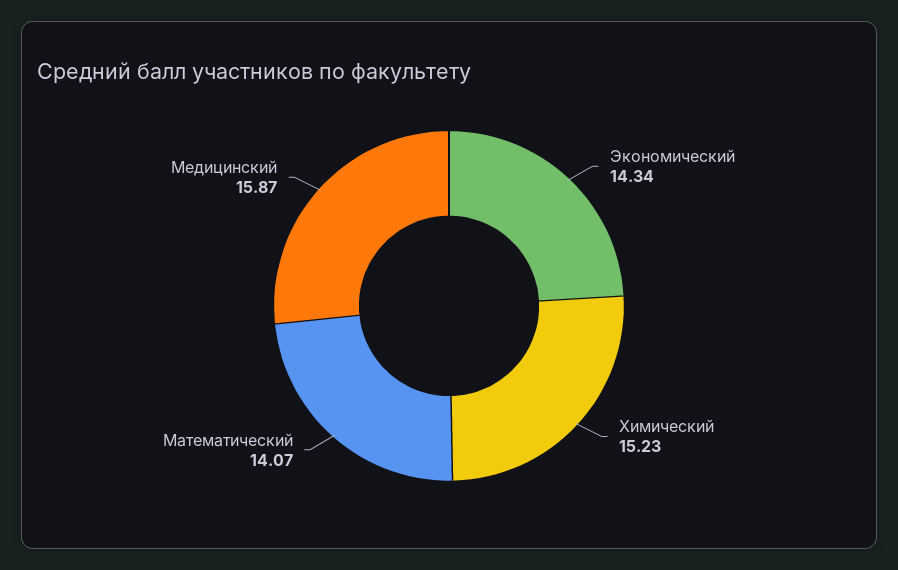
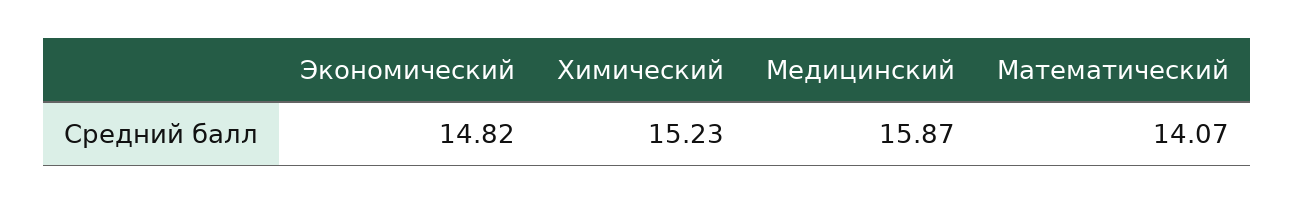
  {
-   "Экономический": 14.34,
+   "Экономический": 14.82,
    "Химический": 15.23,
    "Математический": 14.07,
    "Медицинский": 15.87
  }

